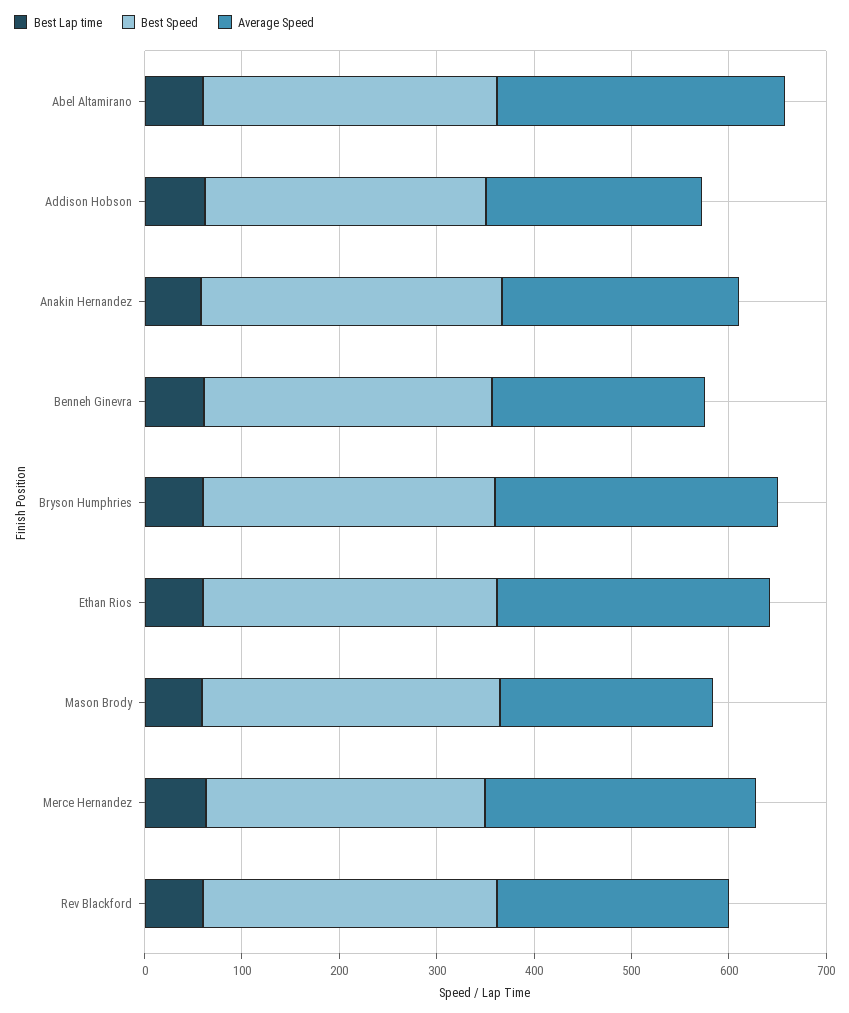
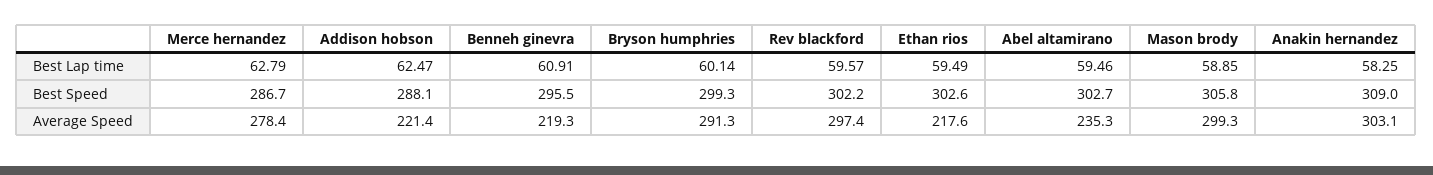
  {
    "Best Lap time": {
      "Abel Altamirano": 59.46,
      "Addison Hobson": 62.47,
      "Anakin Hernandez": 58.25,
      "Benneh Ginevra": 60.91,
      "Bryson Humphries": 60.14,
      "Ethan Rios": 59.49,
      "Mason Brody": 58.85,
      "Merce Hernandez": 62.79,
      "Rev Blackford": 59.57
    },
    "Best Speed": {
      "Abel Altamirano": 302.7,
      "Addison Hobson": 288.1,
      "Anakin Hernandez": 309,
      "Benneh Ginevra": 295.5,
      "Bryson Humphries": 299.3,
      "Ethan Rios": 302.6,
      "Mason Brody": 305.8,
      "Merce Hernandez": 286.7,
      "Rev Blackford": 302.2
    },
    "Average Speed": {
-     "Abel Altamirano": 300,
+     "Abel Altamirano": 235.3,
      "Addison Hobson": 221.4,
-     "Anakin Hernandez": 240,
+     "Anakin Hernandez": 303.1,
      "Benneh Ginevra": 219.3,
      "Bryson Humphries": 291.3,
-     "Ethan Rios": 280,
+     "Ethan Rios": 217.6,
-     "Mason Brody": 220,
+     "Mason Brody": 299.3,
      "Merce Hernandez": 278.4,
-     "Rev Blackford": 240
+     "Rev Blackford": 297.4
    }
  }

